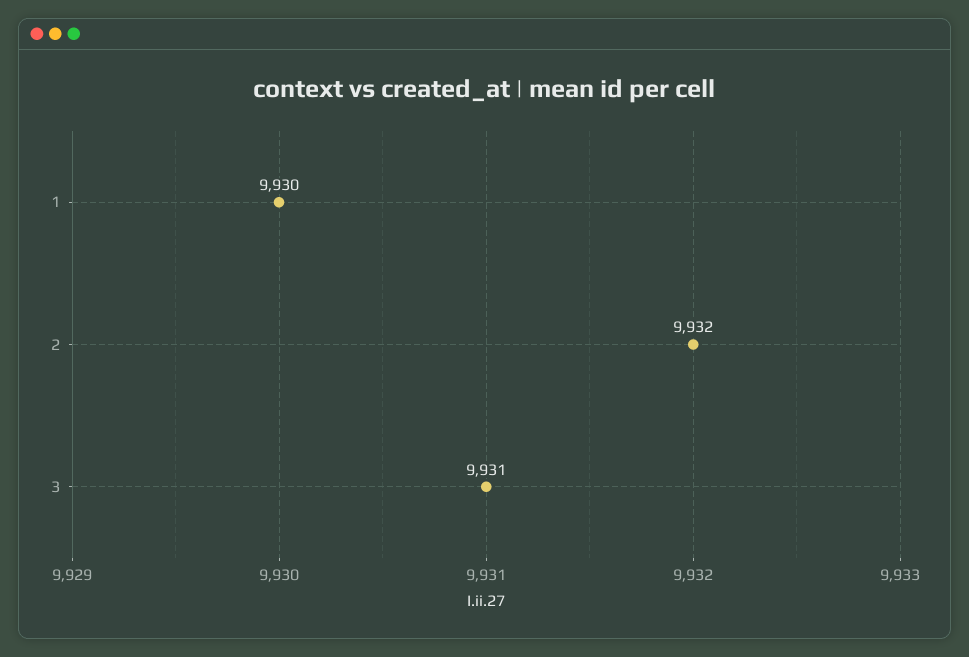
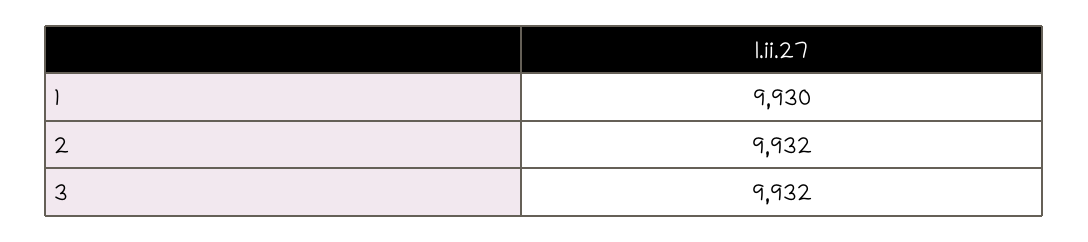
  {
    "1": 9930,
    "2": 9932,
-   "3": 9931
+   "3": 9932
  }

